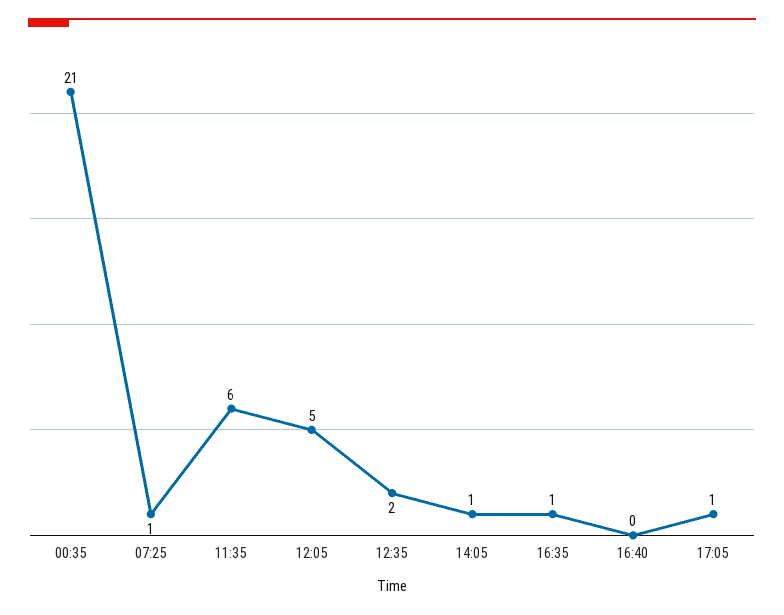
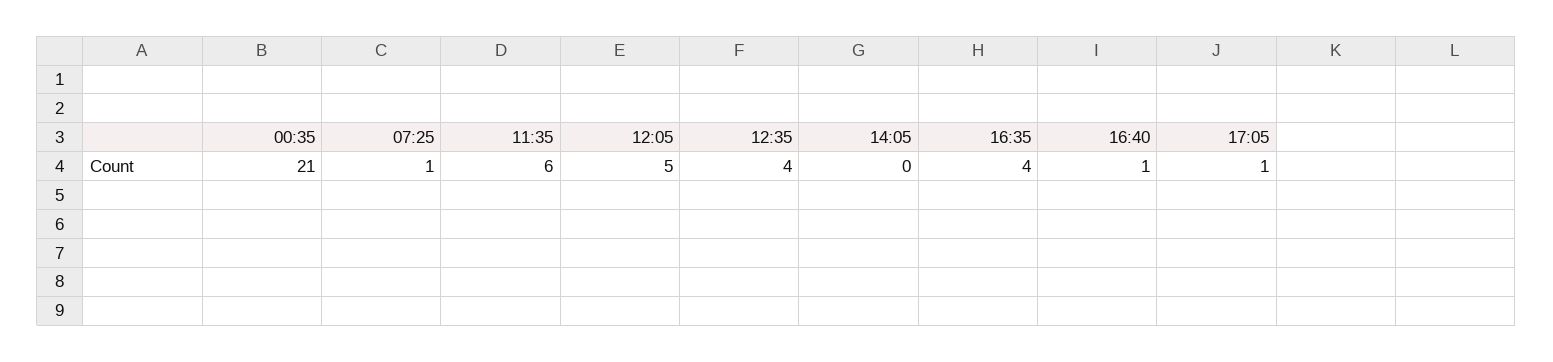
  {
    "00:35": 21,
    "07:25": 1,
    "11:35": 6,
    "12:05": 5,
-   "12:35": 2,
+   "12:35": 4,
-   "14:05": 1,
+   "14:05": 0,
-   "16:35": 1,
+   "16:35": 4,
-   "16:40": 0,
+   "16:40": 1,
    "17:05": 1
  }

